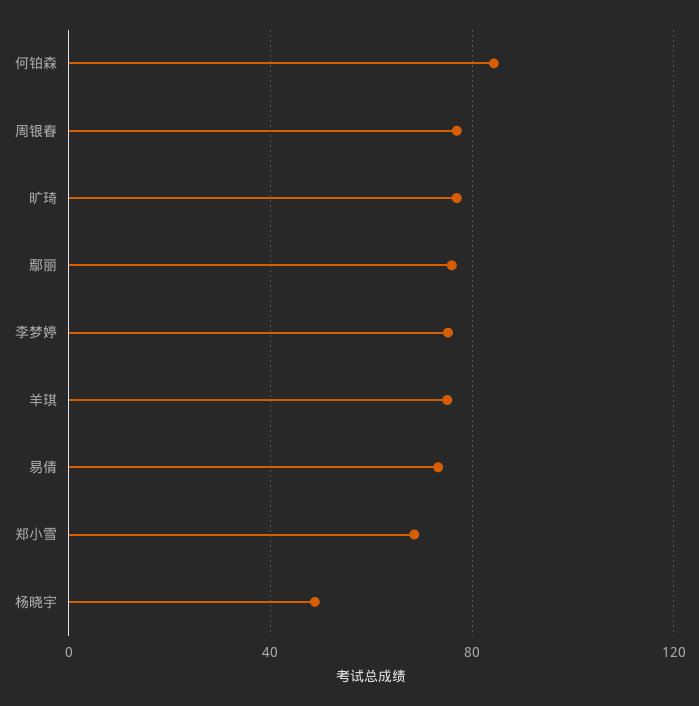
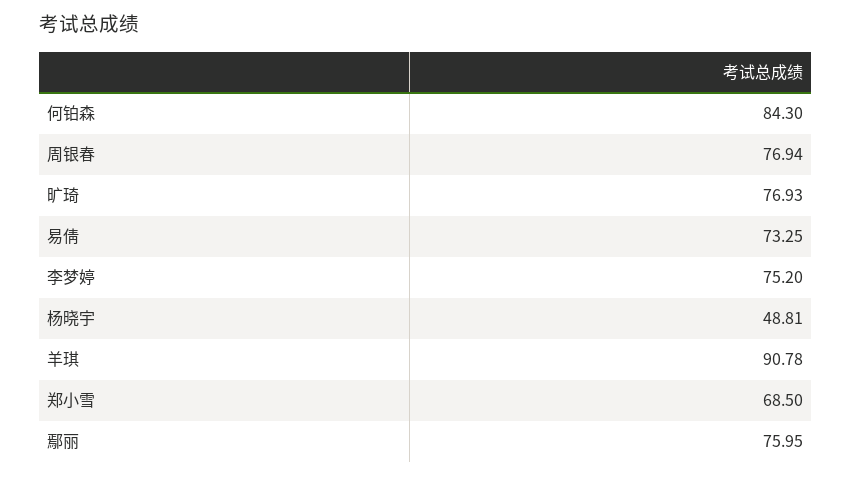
  {
    "何铂森": 84.3,
    "周银春": 76.94,
    "旷琦": 76.93,
    "鄢丽": 75.95,
    "李梦婷": 75.2,
-   "羊琪": 75,
+   "羊琪": 90.78,
    "易倩": 73.25,
    "郑小雪": 68.5,
    "杨晓宇": 48.81
  }

